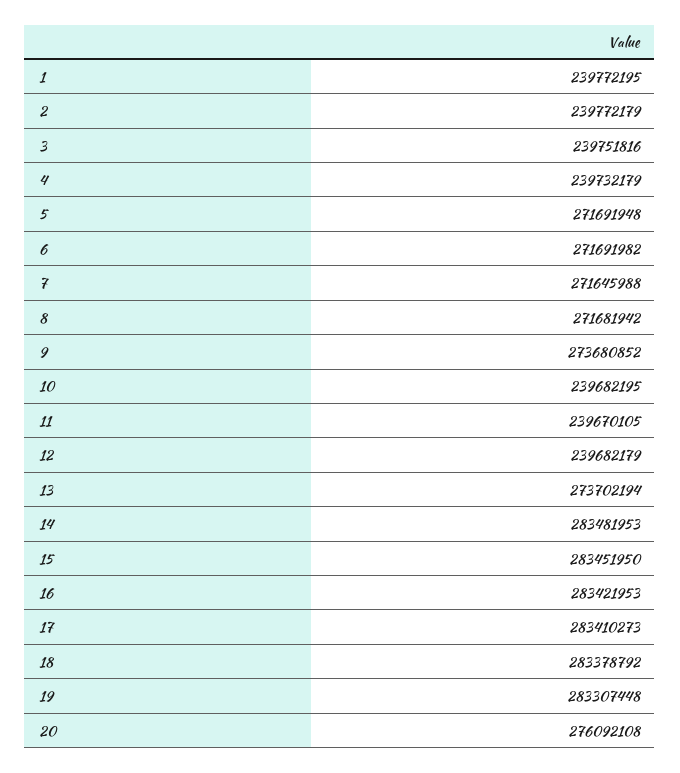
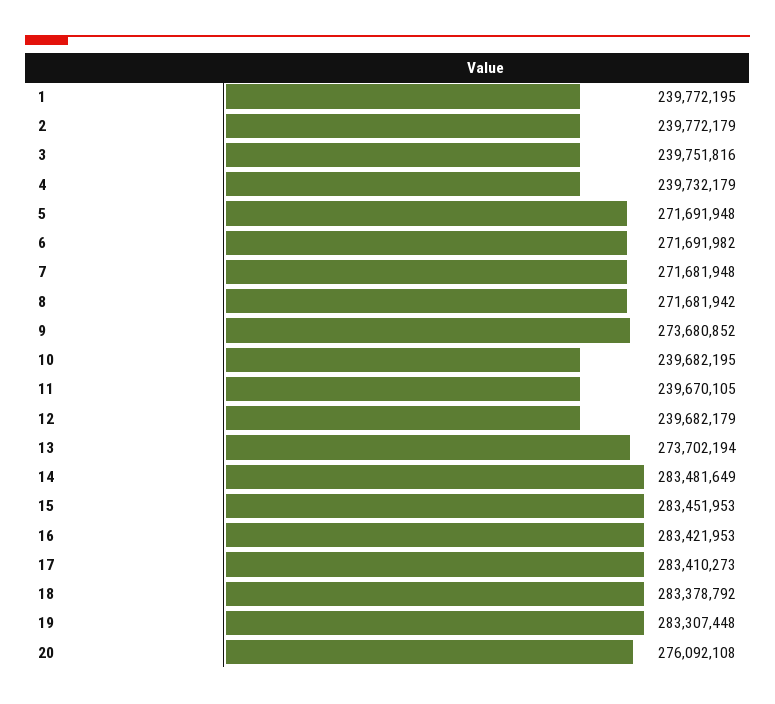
  {
    "1": 239772195,
    "2": 239772179,
    "3": 239751816,
    "4": 239732179,
    "5": 271691948,
    "6": 271691982,
-   "7": 271645988,
+   "7": 271681948,
    "8": 271681942,
    "9": 273680852,
    "10": 239682195,
    "11": 239670105,
    "12": 239682179,
    "13": 273702194,
-   "14": 283481953,
+   "14": 283481649,
-   "15": 283451950,
+   "15": 283451953,
    "16": 283421953,
    "17": 283410273,
    "18": 283378792,
    "19": 283307448,
    "20": 276092108
  }

